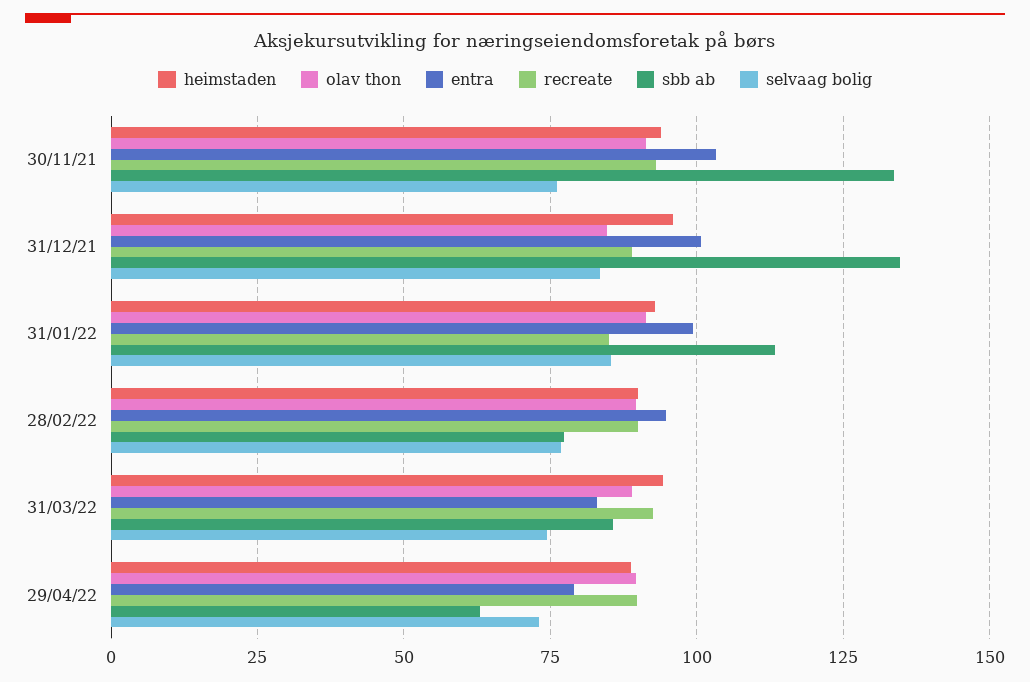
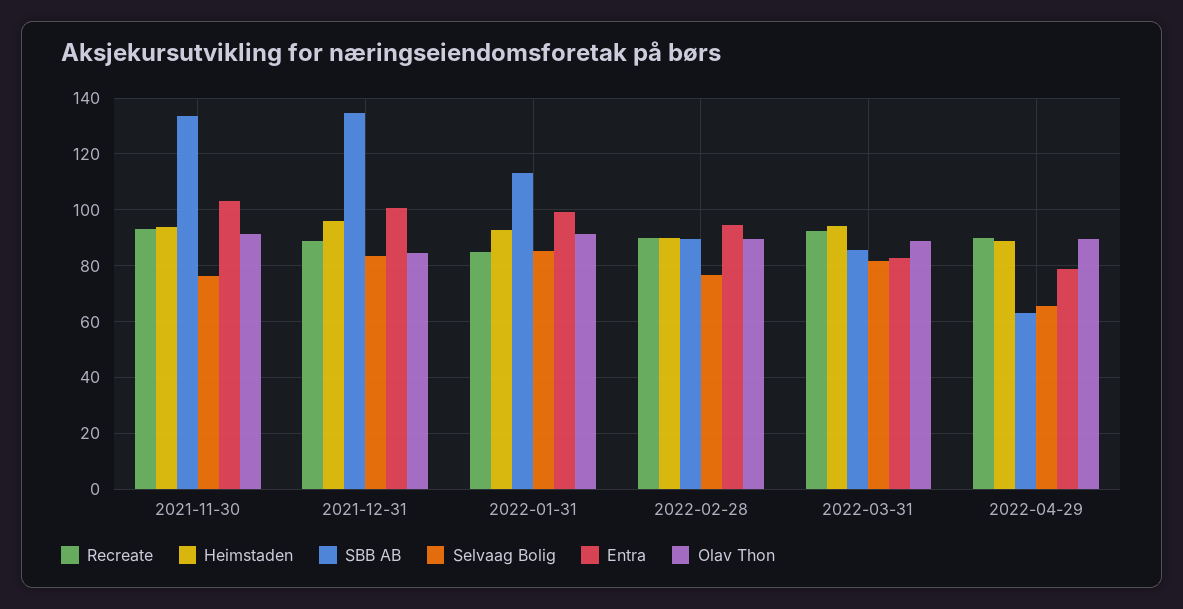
  {
    "heimstaden": {
      "30/11/21": 95,
      "31/12/21": 95,
      "31/01/22": 92.5,
      "28/02/22": 90,
      "31/03/22": 95,
      "29/04/22": 90
    },
    "olav thon": {
      "30/11/21": 92.5,
      "31/12/21": 85,
      "31/01/22": 92.5,
      "28/02/22": 90,
      "31/03/22": 90,
      "29/04/22": 90
    },
    "entra": {
      "30/11/21": 102.5,
      "31/12/21": 100,
      "31/01/22": 100,
      "28/02/22": 95,
      "31/03/22": 82.5,
      "29/04/22": 80
    },
    "recreate": {
      "30/11/21": 92.5,
      "31/12/21": 90,
      "31/01/22": 85,
      "28/02/22": 90,
      "31/03/22": 92.5,
      "29/04/22": 90
    },
    "sbb ab": {
      "30/11/21": 132.5,
      "31/12/21": 135,
      "31/01/22": 112.5,
-     "28/02/22": 77.5,
+     "28/02/22": 90,
      "31/03/22": 85,
      "29/04/22": 62.5
    },
    "selvaag bolig": {
      "30/11/21": 75,
      "31/12/21": 82.5,
      "31/01/22": 85,
      "28/02/22": 77.5,
-     "31/03/22": 75,
+     "31/03/22": 82.5,
-     "29/04/22": 72.5
+     "29/04/22": 65
    }
  }

